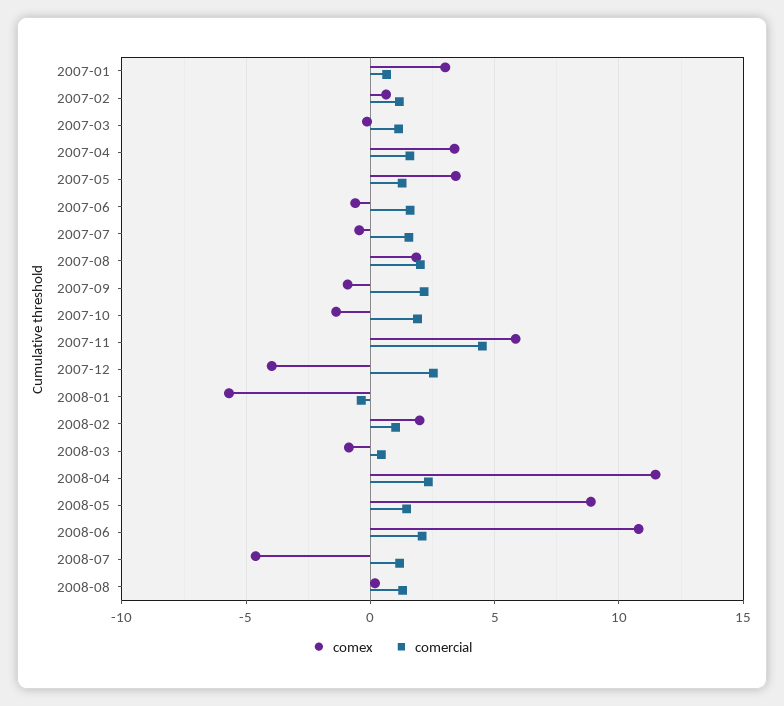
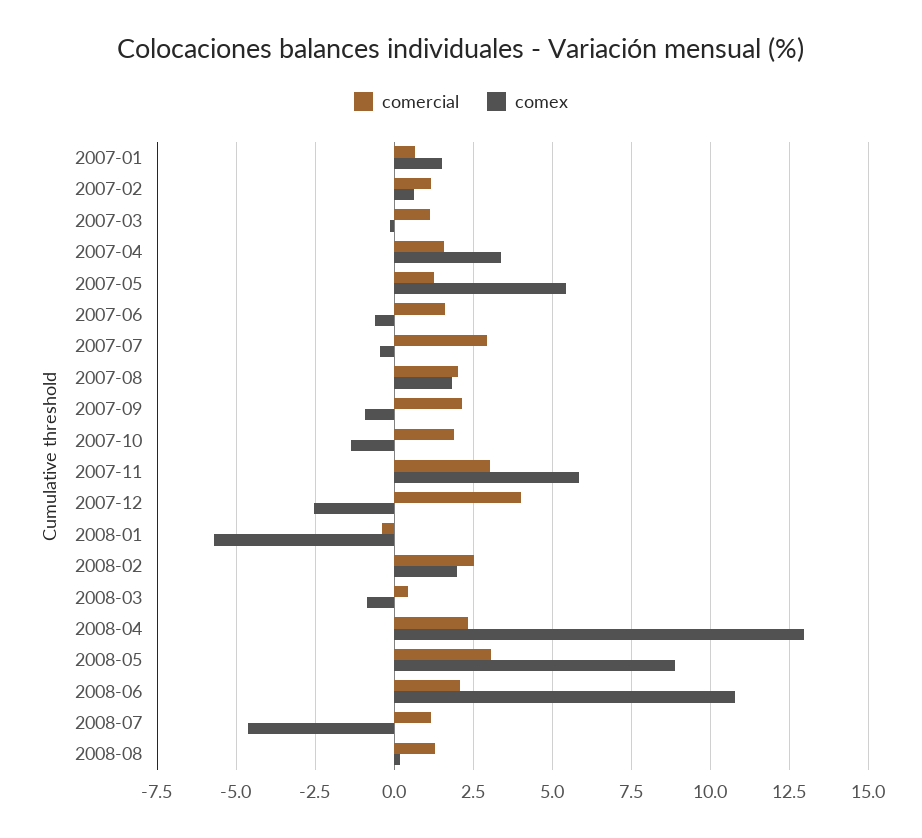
  {
    "comex": {
-     "2007-01": 3,
+     "2007-01": 1.5,
      "2007-02": 0.75,
      "2007-03": -0.25,
      "2007-04": 3.5,
-     "2007-05": 3.5,
+     "2007-05": 5.5,
      "2007-06": -0.5,
      "2007-07": -0.5,
      "2007-08": 1.75,
      "2007-09": -1,
      "2007-10": -1.5,
      "2007-11": 5.75,
-     "2007-12": -4,
+     "2007-12": -2.5,
      "2008-01": -5.75,
      "2008-02": 2,
      "2008-03": -0.75,
-     "2008-04": 11.5,
+     "2008-04": 13,
      "2008-05": 8.75,
      "2008-06": 10.75,
      "2008-07": -4.5,
      "2008-08": 0.25
    },
    "comercial": {
      "2007-01": 0.75,
      "2007-02": 1.25,
      "2007-03": 1.25,
      "2007-04": 1.5,
      "2007-05": 1.25,
      "2007-06": 1.5,
-     "2007-07": 1.5,
+     "2007-07": 3,
      "2007-08": 2,
      "2007-09": 2.25,
      "2007-10": 2,
-     "2007-11": 4.5,
+     "2007-11": 3,
-     "2007-12": 2.5,
+     "2007-12": 4,
      "2008-01": -0.25,
-     "2008-02": 1,
+     "2008-02": 2.5,
      "2008-03": 0.5,
      "2008-04": 2.25,
-     "2008-05": 1.5,
+     "2008-05": 3,
      "2008-06": 2,
      "2008-07": 1.25,
      "2008-08": 1.25
    }
  }

